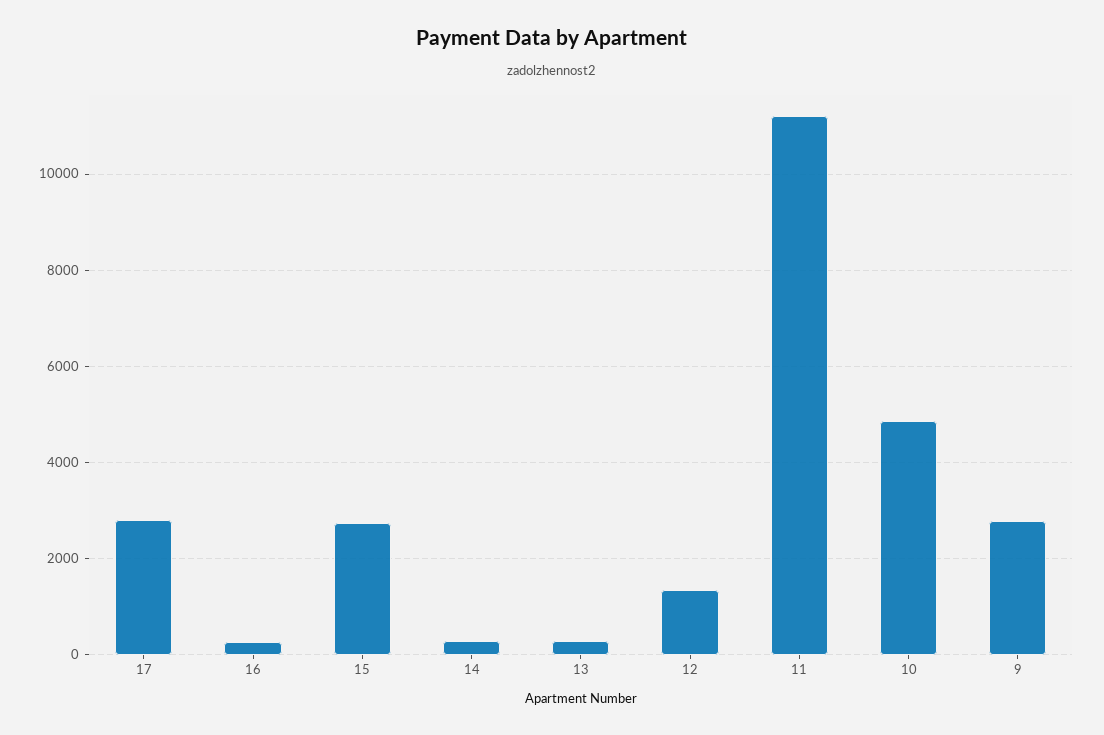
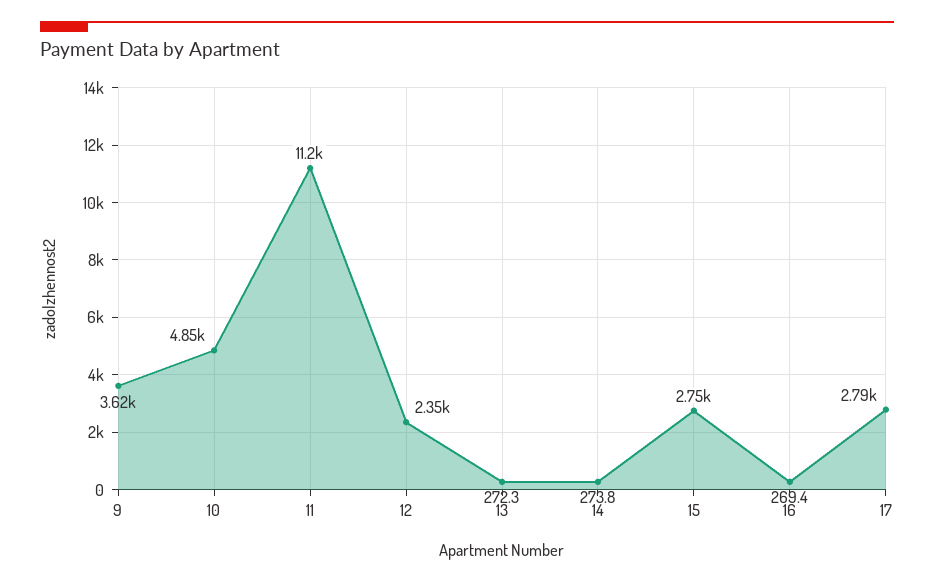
  {
    "17": 2790,
    "16": 269.4,
    "15": 2750,
    "14": 273.8,
    "13": 272.3,
-   "12": 1400,
+   "12": 2350,
    "11": 11200,
    "10": 4850,
-   "9": 2800
+   "9": 3620
  }

